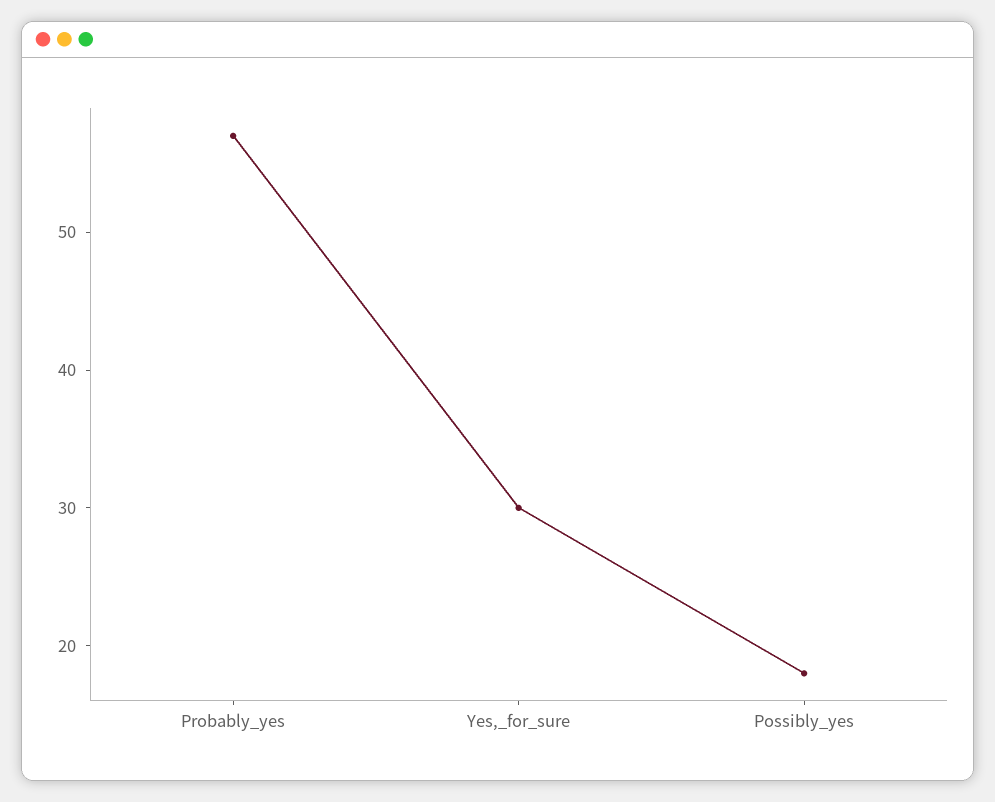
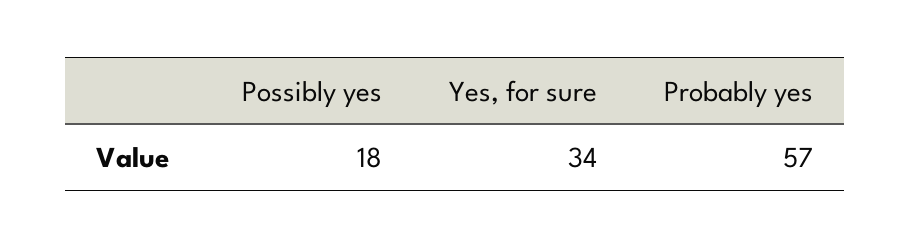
  {
    "Probably_yes": 57,
-   "Yes,_for_sure": 30,
+   "Yes,_for_sure": 34,
    "Possibly_yes": 18
  }

